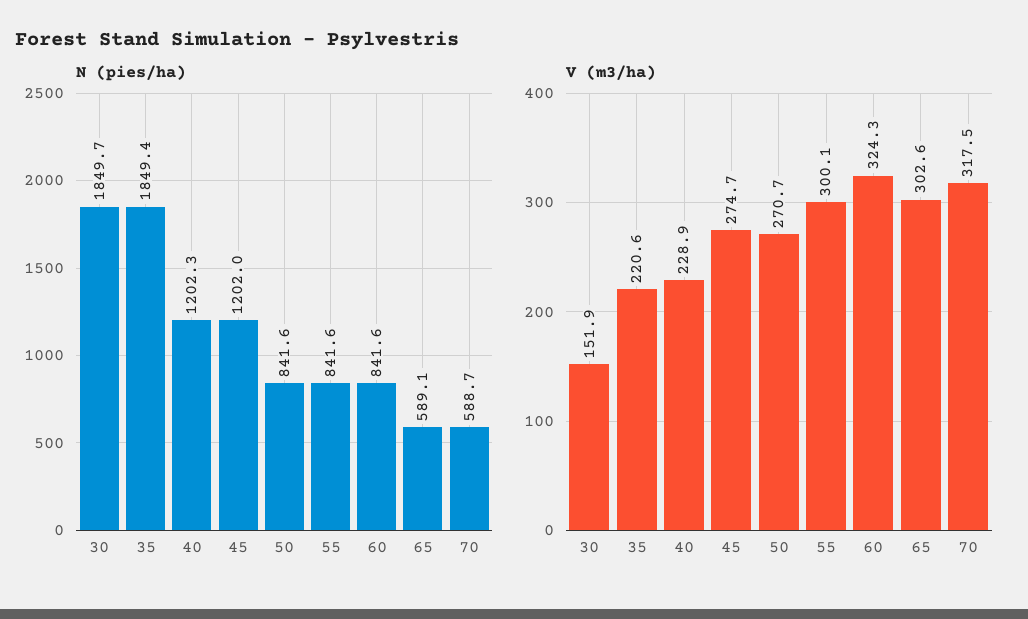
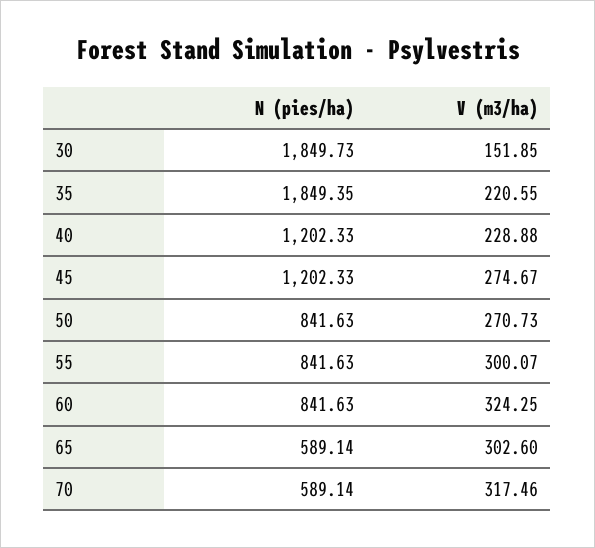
  {
    "N (pies/ha)": {
      "30": 1849.73,
      "35": 1849.35,
      "40": 1202.33,
-     "45": 1202,
+     "45": 1202.33,
      "50": 841.63,
      "55": 841.63,
      "60": 841.63,
      "65": 589.14,
-     "70": 588.7
+     "70": 589.14
    },
    "V (m3/ha)": {
      "30": 151.85,
      "35": 220.55,
      "40": 228.88,
      "45": 274.67,
      "50": 270.73,
      "55": 300.07,
      "60": 324.25,
      "65": 302.6,
      "70": 317.46
    }
  }

